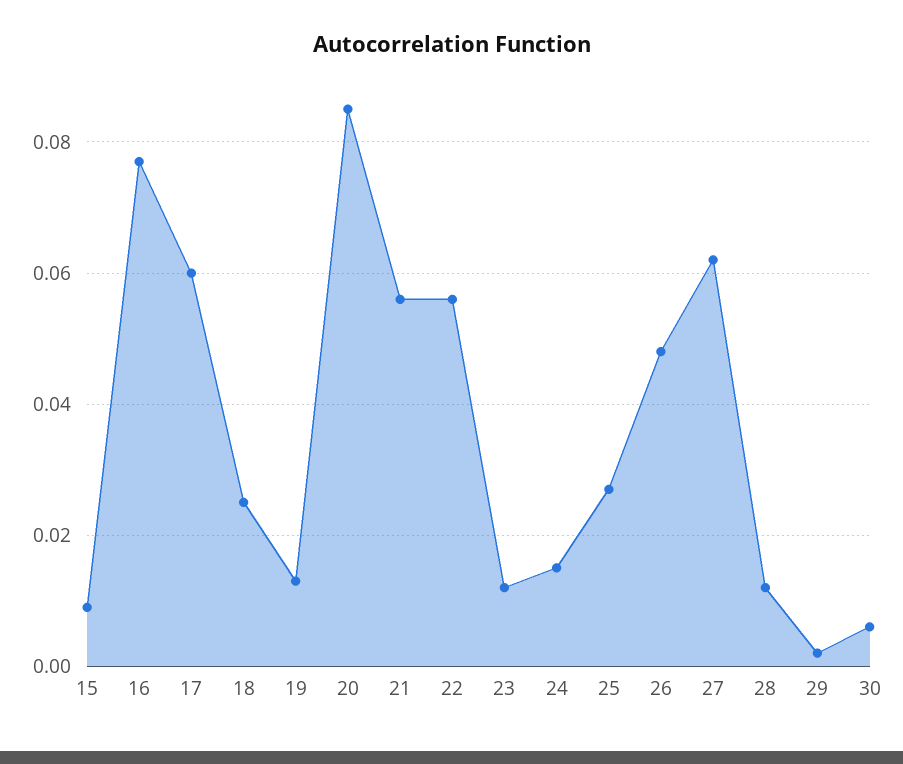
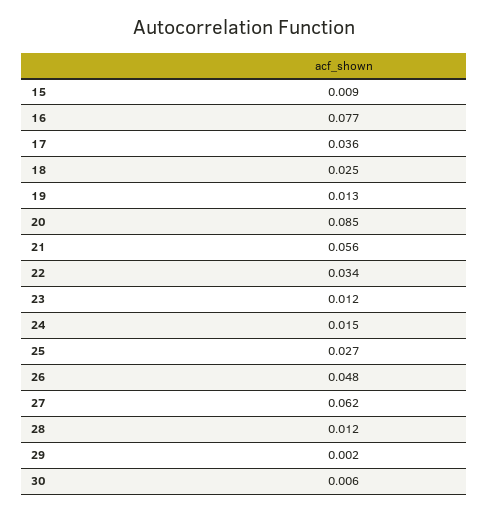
  {
    "15": 0.009,
    "16": 0.077,
-   "17": 0.06,
+   "17": 0.036,
    "18": 0.025,
    "19": 0.013,
    "20": 0.085,
    "21": 0.056,
-   "22": 0.055,
+   "22": 0.034,
    "23": 0.012,
    "24": 0.015,
    "25": 0.027,
    "26": 0.048,
    "27": 0.062,
    "28": 0.012,
    "29": 0.002,
    "30": 0.006
  }

